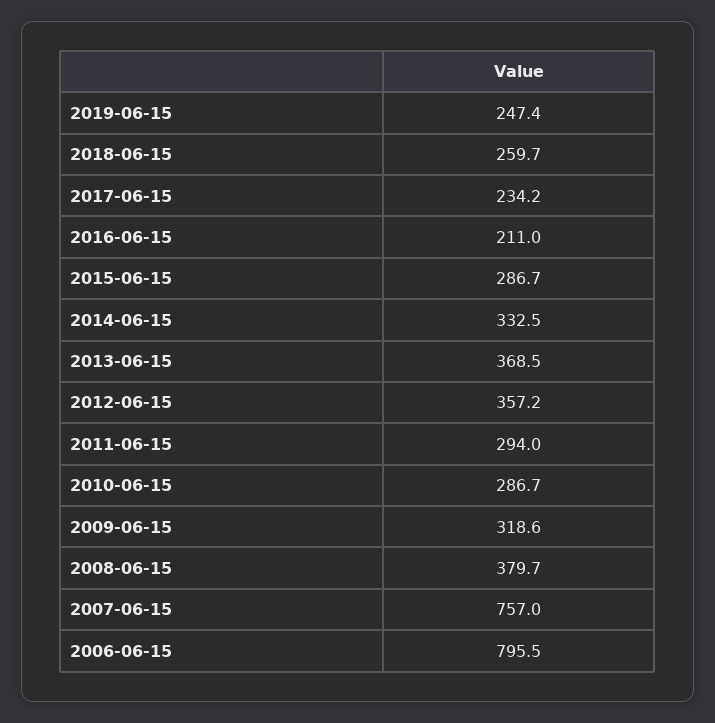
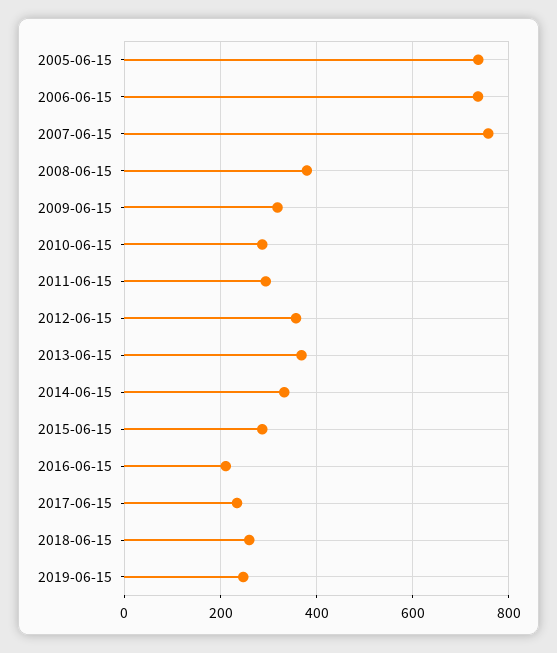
  {
    "2019-06-15": 247.4,
    "2018-06-15": 259.7,
    "2017-06-15": 234.2,
    "2016-06-15": 211,
    "2015-06-15": 286.7,
    "2014-06-15": 332.5,
    "2013-06-15": 368.5,
    "2012-06-15": 357.2,
    "2011-06-15": 294,
    "2010-06-15": 286.7,
    "2009-06-15": 318.6,
    "2008-06-15": 379.7,
    "2007-06-15": 757,
-   "2006-06-15": 795.5
+   "2006-06-15": 740,
+   "2005-06-15": 740
  }

